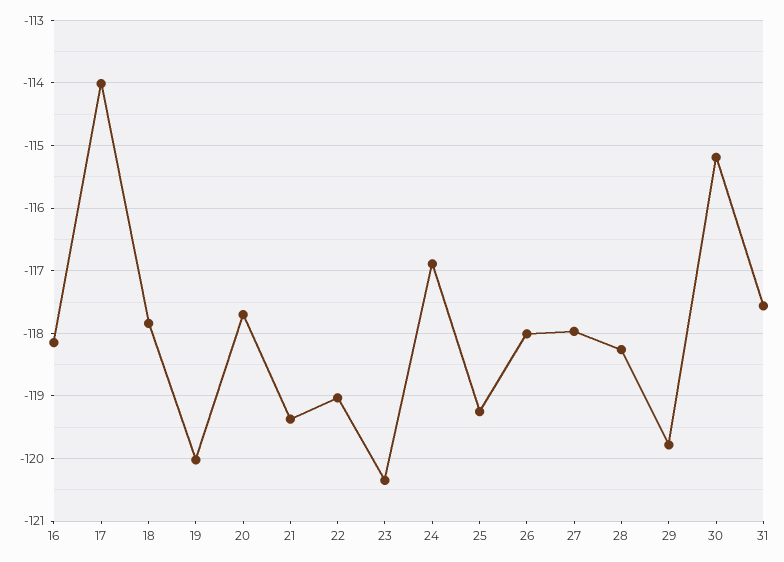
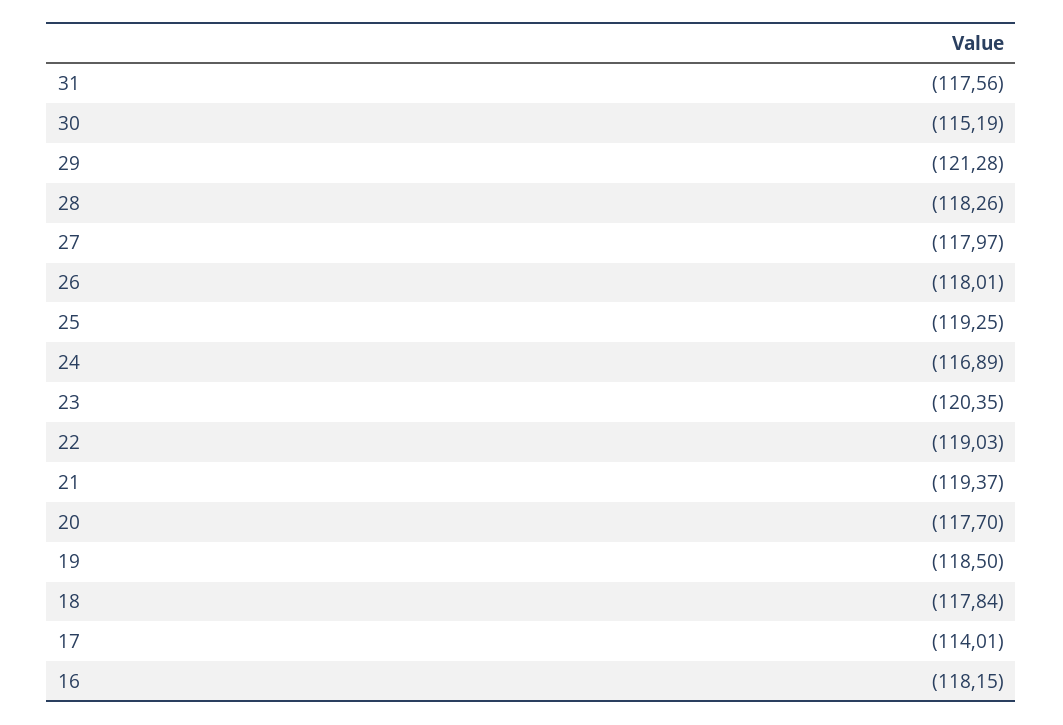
  {
    "16": -118.15,
    "17": -114.01,
    "18": -117.84,
-   "19": -120,
+   "19": -118.5,
    "20": -117.7,
    "21": -119.37,
    "22": -119.03,
    "23": -120.35,
    "24": -116.89,
    "25": -119.25,
    "26": -118.01,
    "27": -117.97,
    "28": -118.26,
-   "29": -119.8,
+   "29": -121.28,
    "30": -115.19,
    "31": -117.56
  }

